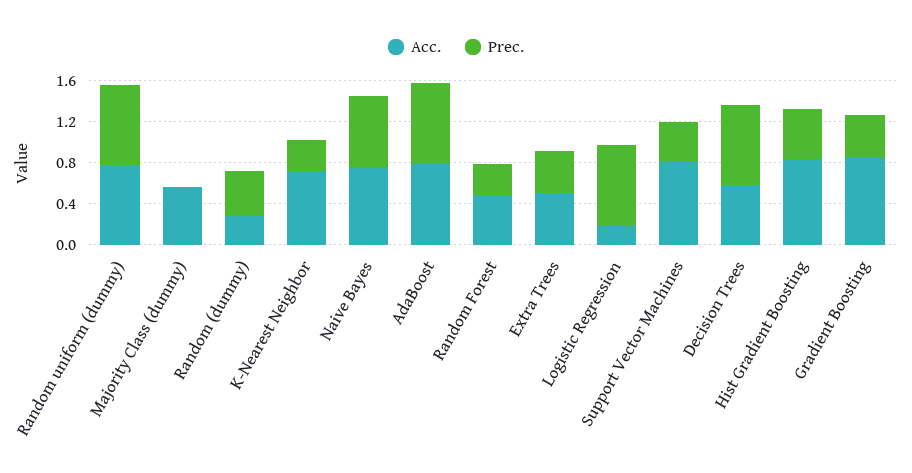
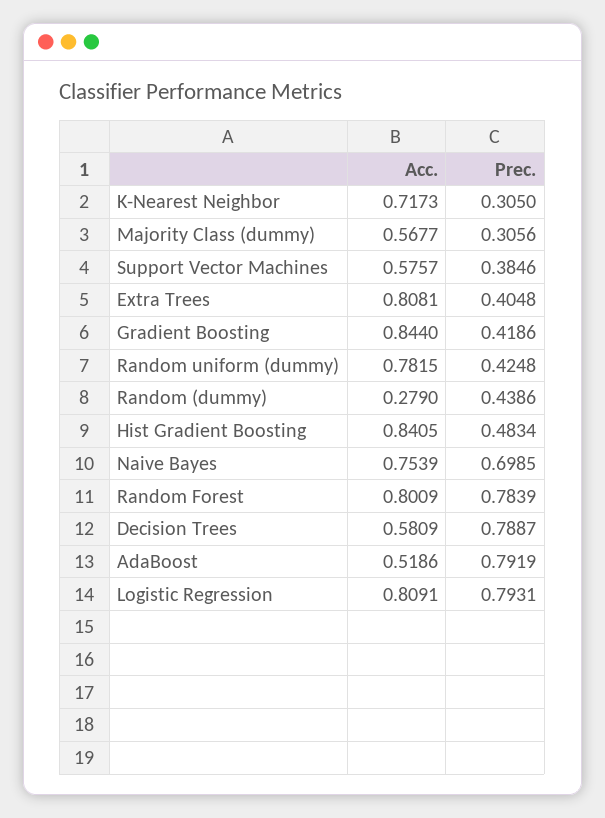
  {
    "Acc.": {
      "Random uniform (dummy)": 0.7815,
      "Majority Class (dummy)": 0.5677,
      "Random (dummy)": 0.279,
      "K-Nearest Neighbor": 0.7173,
      "Naive Bayes": 0.7539,
-     "AdaBoost": 0.8,
+     "AdaBoost": 0.5186,
-     "Random Forest": 0.5,
+     "Random Forest": 0.8009,
-     "Extra Trees": 0.5,
+     "Extra Trees": 0.8081,
-     "Logistic Regression": 0.2,
+     "Logistic Regression": 0.8091,
-     "Support Vector Machines": 0.8,
+     "Support Vector Machines": 0.5757,
      "Decision Trees": 0.5809,
      "Hist Gradient Boosting": 0.8405,
      "Gradient Boosting": 0.844
    },
    "Prec.": {
-     "Random uniform (dummy)": 0.8,
+     "Random uniform (dummy)": 0.4248,
-     "Majority Class (dummy)": 0,
+     "Majority Class (dummy)": 0.3056,
      "Random (dummy)": 0.4386,
      "K-Nearest Neighbor": 0.305,
      "Naive Bayes": 0.6985,
      "AdaBoost": 0.7919,
-     "Random Forest": 0.3,
+     "Random Forest": 0.7839,
      "Extra Trees": 0.4048,
      "Logistic Regression": 0.7931,
      "Support Vector Machines": 0.3846,
      "Decision Trees": 0.7887,
      "Hist Gradient Boosting": 0.4834,
      "Gradient Boosting": 0.4186
    }
  }

